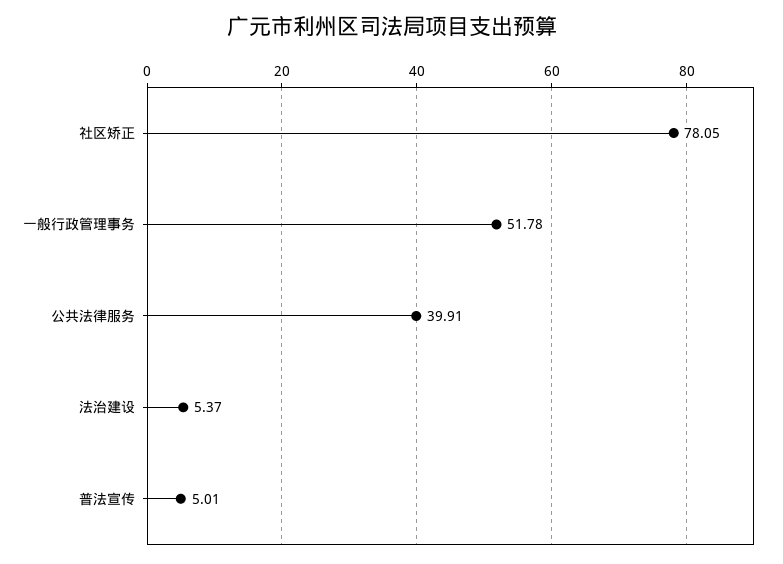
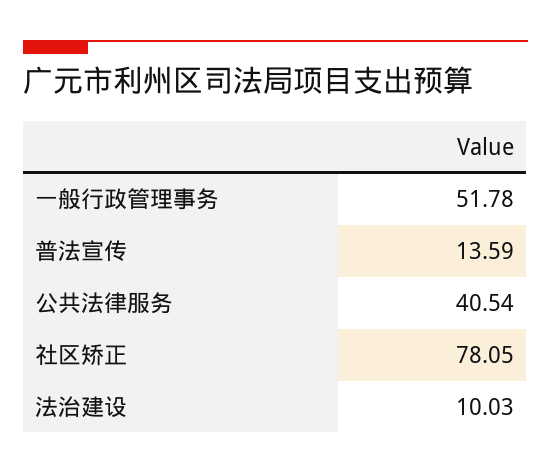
  {
    "社区矫正": 78.05,
    "一般行政管理事务": 51.78,
-   "公共法律服务": 39.91,
+   "公共法律服务": 40.54,
-   "法治建设": 5.37,
+   "法治建设": 10.03,
-   "普法宣传": 5.01
+   "普法宣传": 13.59
  }

